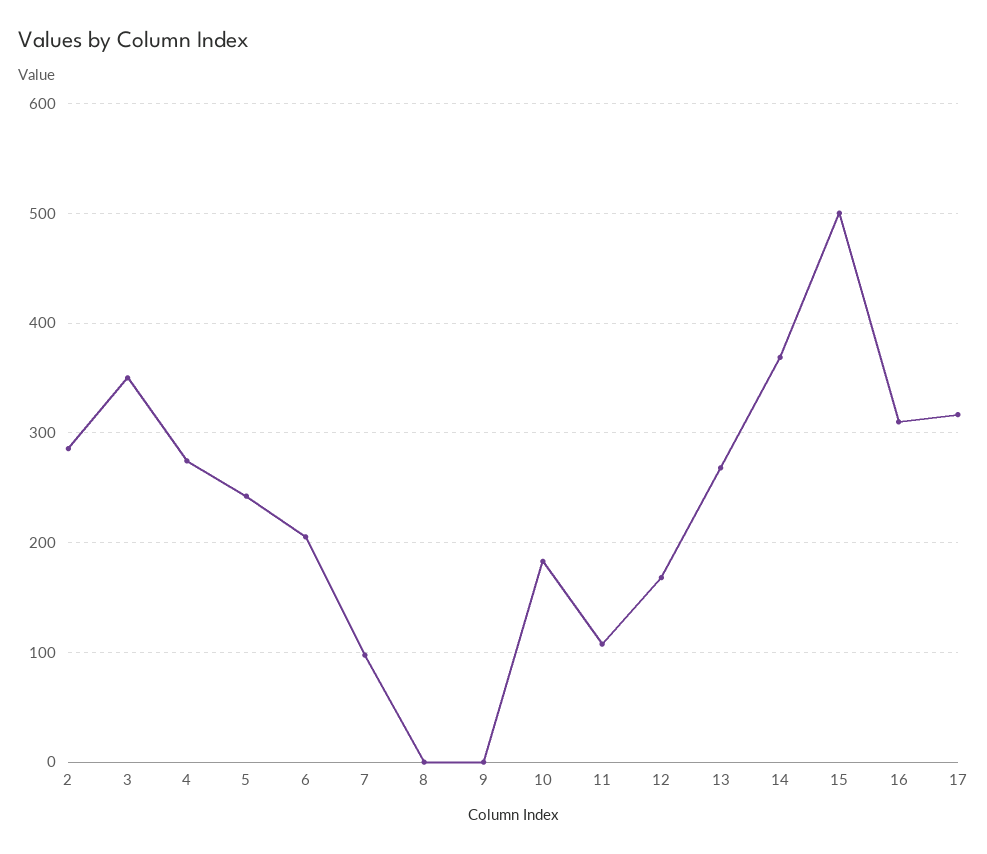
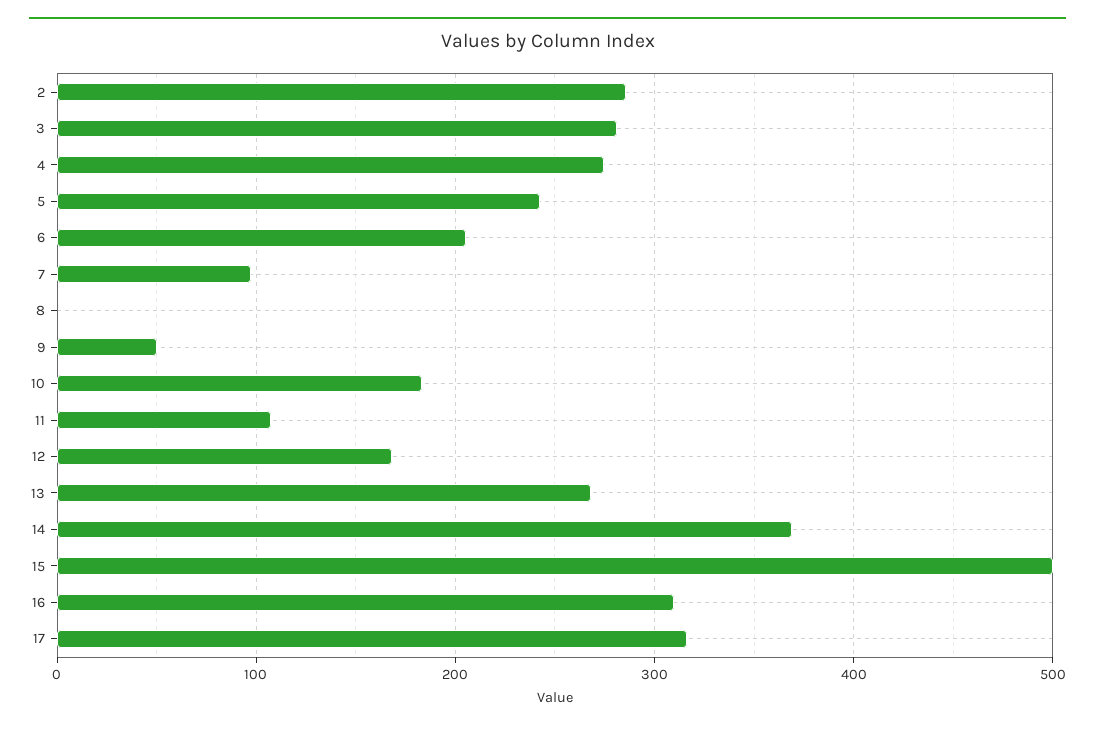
  {
    "2": 290,
-   "3": 350,
+   "3": 280,
    "4": 270,
    "5": 240,
    "6": 210,
    "7": 100,
    "8": 0,
-   "9": 0,
+   "9": 50,
    "10": 180,
    "11": 110,
    "12": 170,
    "13": 270,
    "14": 370,
    "15": 500,
    "16": 310,
    "17": 320
  }

